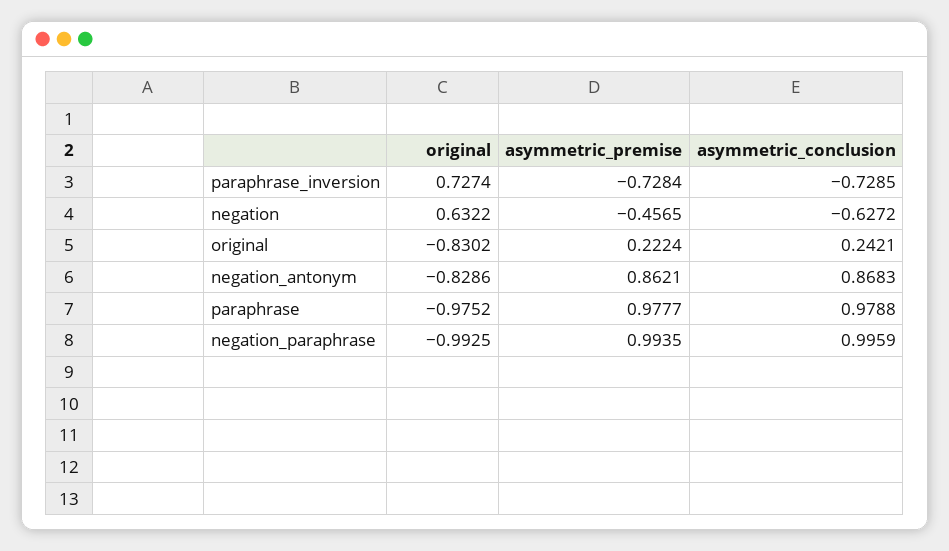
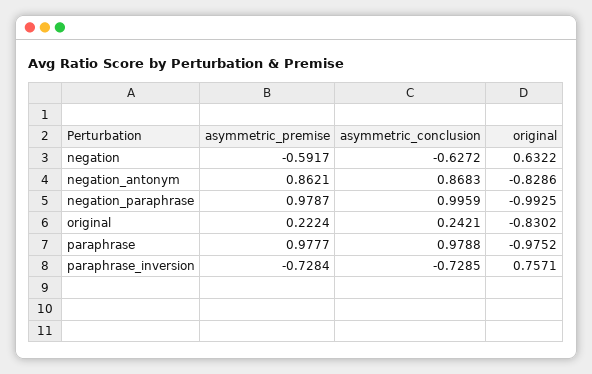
  {
    "original": {
-     "paraphrase_inversion": 0.7274,
+     "paraphrase_inversion": 0.7571,
      "negation": 0.6322,
      "original": -0.8302,
      "negation_antonym": -0.8286,
      "paraphrase": -0.9752,
      "negation_paraphrase": -0.9925
    },
    "asymmetric_premise": {
      "paraphrase_inversion": -0.7284,
-     "negation": -0.4565,
+     "negation": -0.5917,
      "original": 0.2224,
      "negation_antonym": 0.8621,
      "paraphrase": 0.9777,
-     "negation_paraphrase": 0.9935
+     "negation_paraphrase": 0.9787
    },
    "asymmetric_conclusion": {
      "paraphrase_inversion": -0.7285,
      "negation": -0.6272,
      "original": 0.2421,
      "negation_antonym": 0.8683,
      "paraphrase": 0.9788,
      "negation_paraphrase": 0.9959
    }
  }

